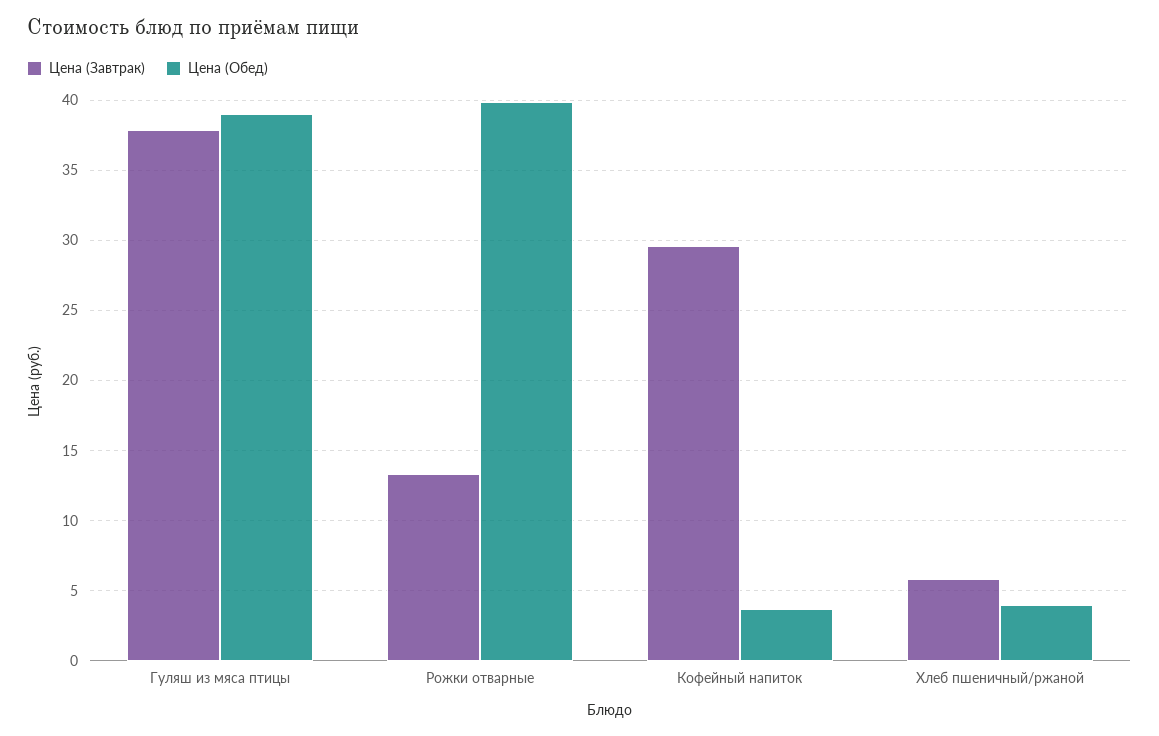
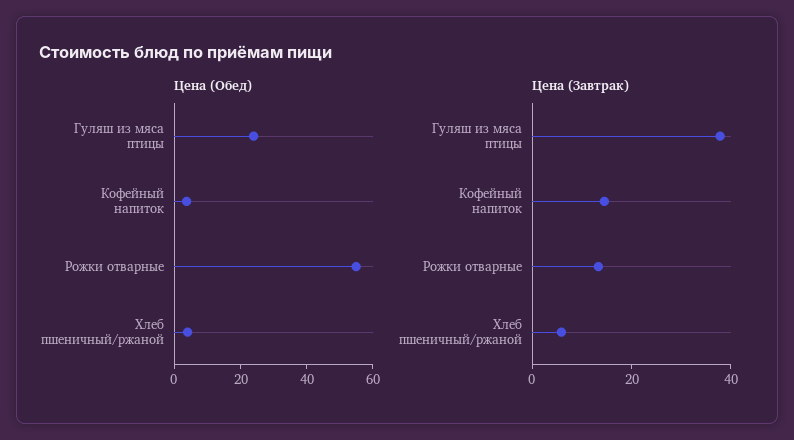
  {
    "Цена (Завтрак)": {
      "Гуляш из мяса птицы": 38,
      "Рожки отварные": 13.5,
-     "Кофейный напиток": 29.5,
+     "Кофейный напиток": 15,
      "Хлеб пшеничный/ржаной": 6
    },
    "Цена (Обед)": {
-     "Гуляш из мяса птицы": 39,
+     "Гуляш из мяса птицы": 25,
-     "Рожки отварные": 40,
+     "Рожки отварные": 55,
      "Кофейный напиток": 3.5,
      "Хлеб пшеничный/ржаной": 4
    }
  }

